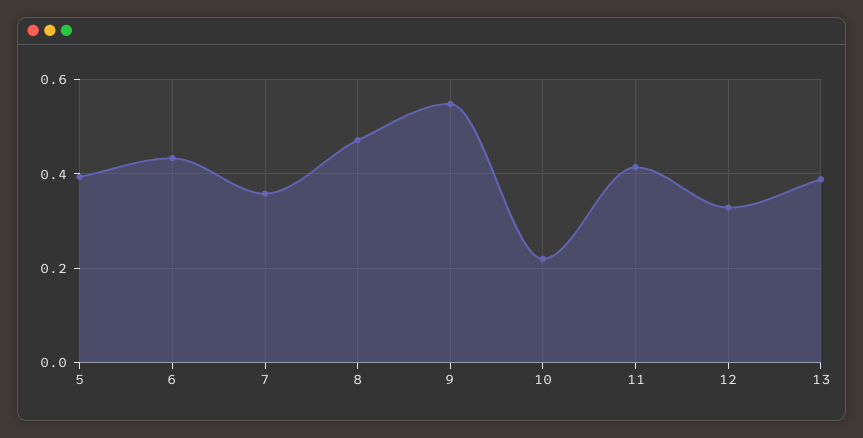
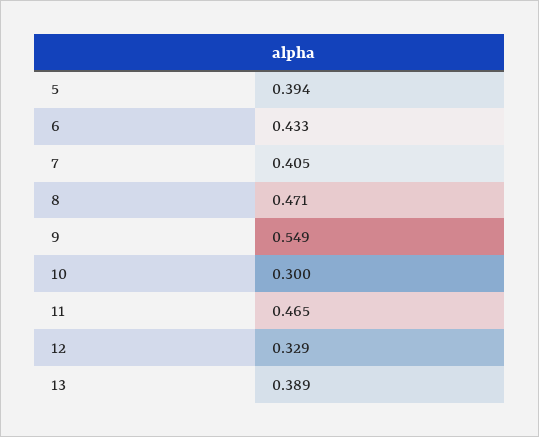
  {
    "5": 0.394,
    "6": 0.433,
-   "7": 0.36,
+   "7": 0.405,
    "8": 0.471,
    "9": 0.549,
-   "10": 0.22,
+   "10": 0.3,
-   "11": 0.42,
+   "11": 0.465,
    "12": 0.329,
    "13": 0.389
  }

